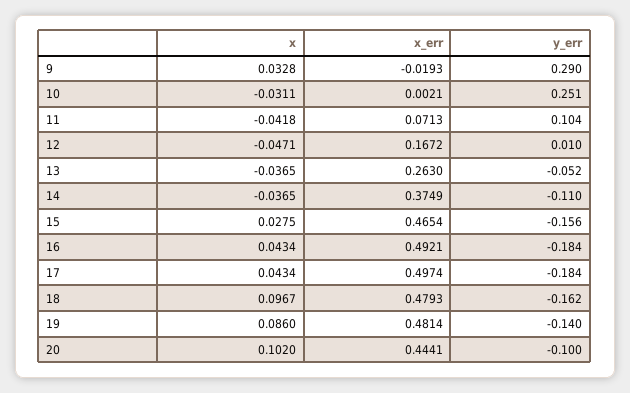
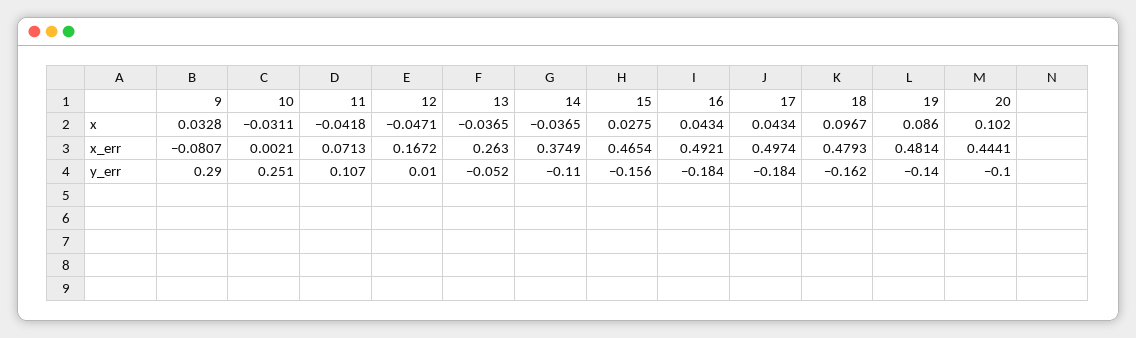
  {
    "x": {
      "9": 0.0328,
      "10": -0.0311,
      "11": -0.0418,
      "12": -0.0471,
      "13": -0.0365,
      "14": -0.0365,
      "15": 0.0275,
      "16": 0.0434,
      "17": 0.0434,
      "18": 0.0967,
      "19": 0.086,
      "20": 0.102
    },
    "x_err": {
-     "9": -0.0193,
+     "9": -0.0807,
      "10": 0.0021,
      "11": 0.0713,
      "12": 0.1672,
      "13": 0.263,
      "14": 0.3749,
      "15": 0.4654,
      "16": 0.4921,
      "17": 0.4974,
      "18": 0.4793,
      "19": 0.4814,
      "20": 0.4441
    },
    "y_err": {
      "9": 0.29,
      "10": 0.251,
-     "11": 0.104,
+     "11": 0.107,
      "12": 0.01,
      "13": -0.052,
      "14": -0.11,
      "15": -0.156,
      "16": -0.184,
      "17": -0.184,
      "18": -0.162,
      "19": -0.14,
      "20": -0.1
    }
  }

